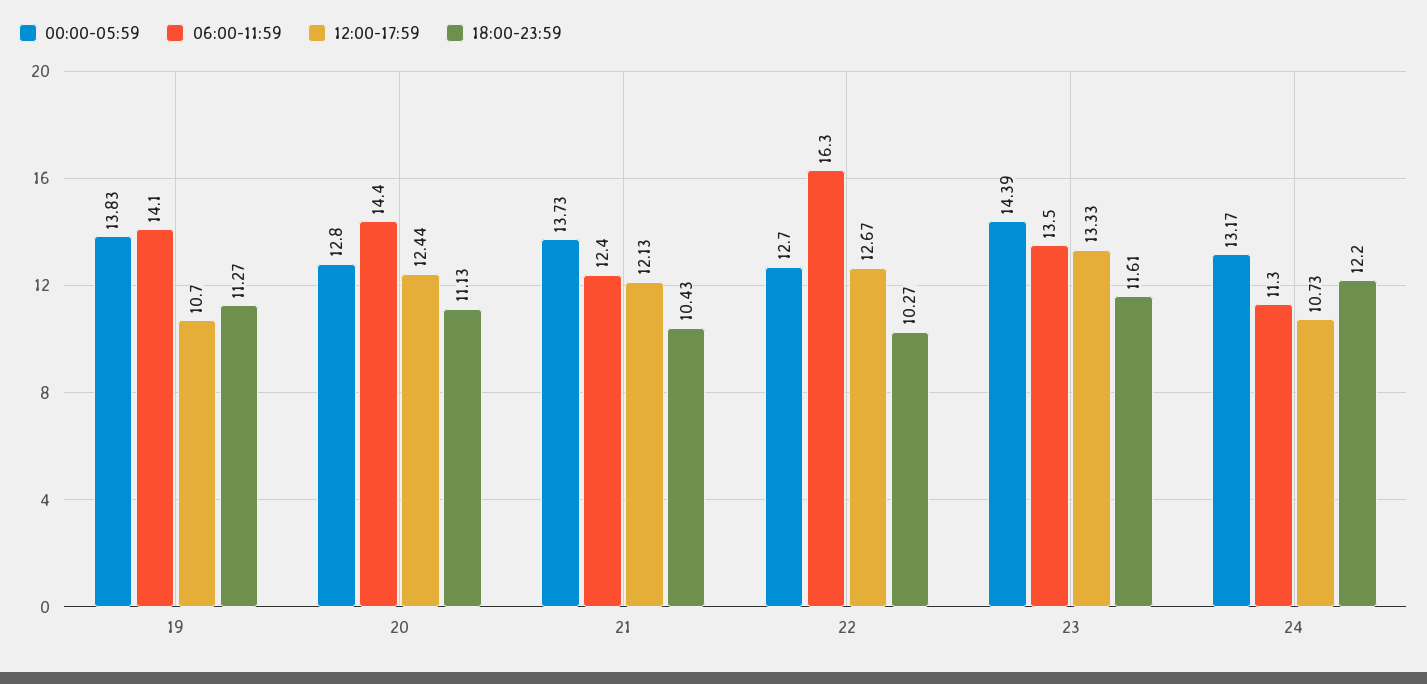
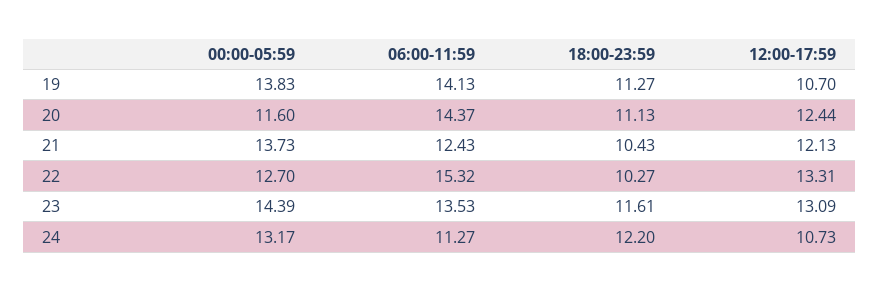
  {
    "00:00-05:59": {
      "19": 13.83,
-     "20": 12.8,
+     "20": 11.6,
      "21": 13.73,
      "22": 12.7,
      "23": 14.39,
      "24": 13.17
    },
    "06:00-11:59": {
      "19": 14.13,
      "20": 14.37,
      "21": 12.43,
-     "22": 16.3,
+     "22": 15.32,
      "23": 13.53,
      "24": 11.27
    },
    "12:00-17:59": {
      "19": 10.7,
      "20": 12.44,
      "21": 12.13,
-     "22": 12.67,
+     "22": 13.31,
-     "23": 13.33,
+     "23": 13.09,
      "24": 10.73
    },
    "18:00-23:59": {
      "19": 11.27,
      "20": 11.13,
      "21": 10.43,
      "22": 10.27,
      "23": 11.61,
      "24": 12.2
    }
  }

